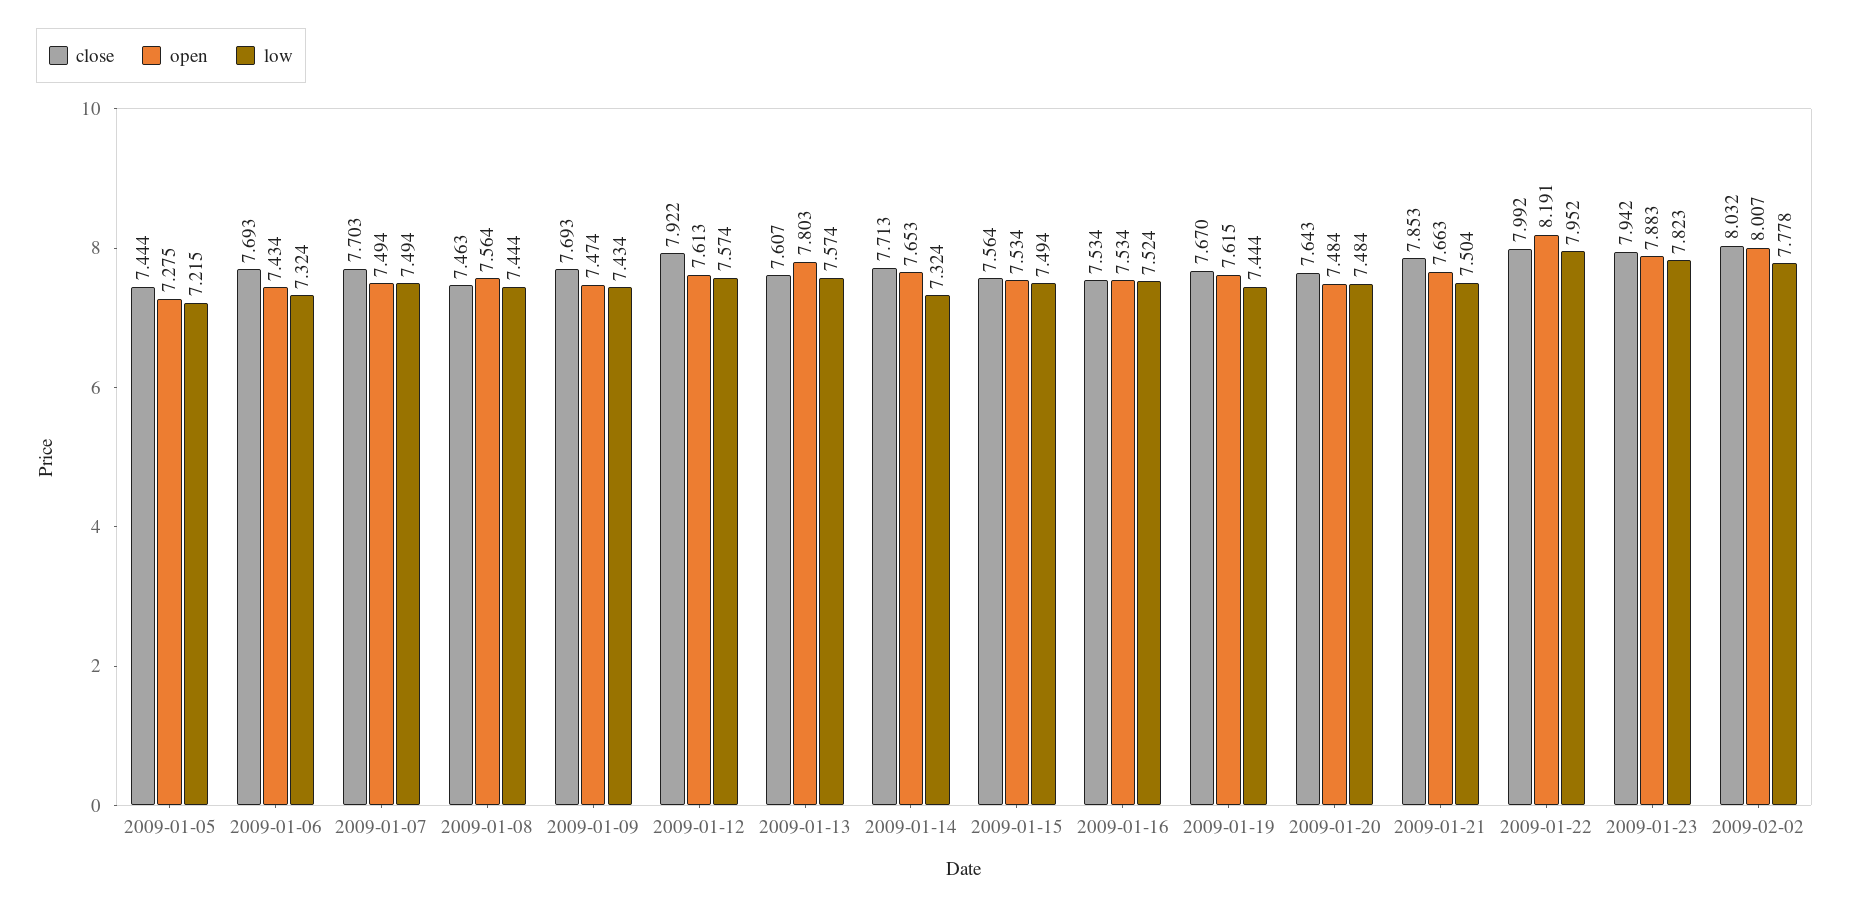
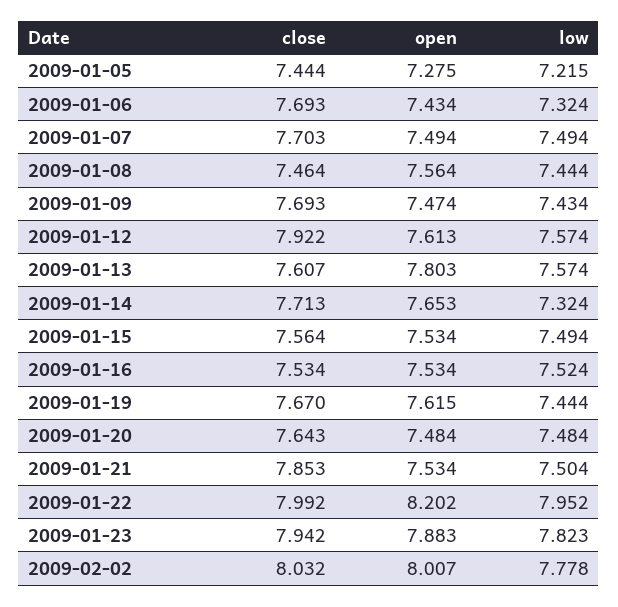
  {
    "close": {
      "2009-01-05": 7.444,
      "2009-01-06": 7.693,
      "2009-01-07": 7.703,
-     "2009-01-08": 7.463,
+     "2009-01-08": 7.464,
      "2009-01-09": 7.693,
      "2009-01-12": 7.922,
      "2009-01-13": 7.607,
      "2009-01-14": 7.713,
      "2009-01-15": 7.564,
      "2009-01-16": 7.534,
      "2009-01-19": 7.67,
      "2009-01-20": 7.643,
      "2009-01-21": 7.853,
      "2009-01-22": 7.992,
      "2009-01-23": 7.942,
      "2009-02-02": 8.032
    },
    "open": {
      "2009-01-05": 7.275,
      "2009-01-06": 7.434,
      "2009-01-07": 7.494,
      "2009-01-08": 7.564,
      "2009-01-09": 7.474,
      "2009-01-12": 7.613,
      "2009-01-13": 7.803,
      "2009-01-14": 7.653,
      "2009-01-15": 7.534,
      "2009-01-16": 7.534,
      "2009-01-19": 7.615,
      "2009-01-20": 7.484,
-     "2009-01-21": 7.663,
+     "2009-01-21": 7.534,
-     "2009-01-22": 8.191,
+     "2009-01-22": 8.202,
      "2009-01-23": 7.883,
      "2009-02-02": 8.007
    },
    "low": {
      "2009-01-05": 7.215,
      "2009-01-06": 7.324,
      "2009-01-07": 7.494,
      "2009-01-08": 7.444,
      "2009-01-09": 7.434,
      "2009-01-12": 7.574,
      "2009-01-13": 7.574,
      "2009-01-14": 7.324,
      "2009-01-15": 7.494,
      "2009-01-16": 7.524,
      "2009-01-19": 7.444,
      "2009-01-20": 7.484,
      "2009-01-21": 7.504,
      "2009-01-22": 7.952,
      "2009-01-23": 7.823,
      "2009-02-02": 7.778
    }
  }

